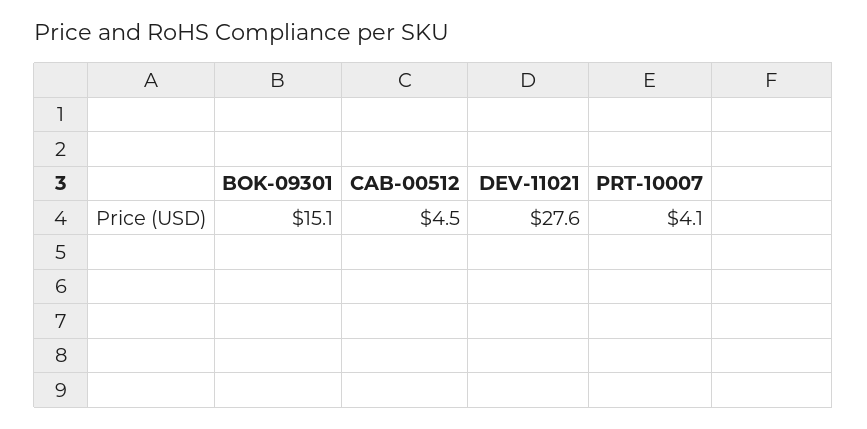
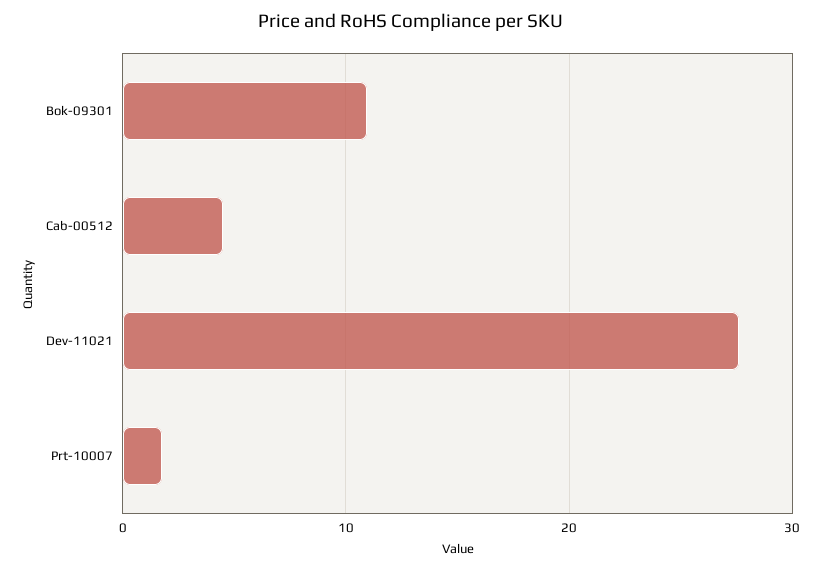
  {
-   "BOK-09301": 15.1,
+   "BOK-09301": 11,
    "CAB-00512": 4.5,
    "DEV-11021": 27.6,
-   "PRT-10007": 4.1
+   "PRT-10007": 2
  }

